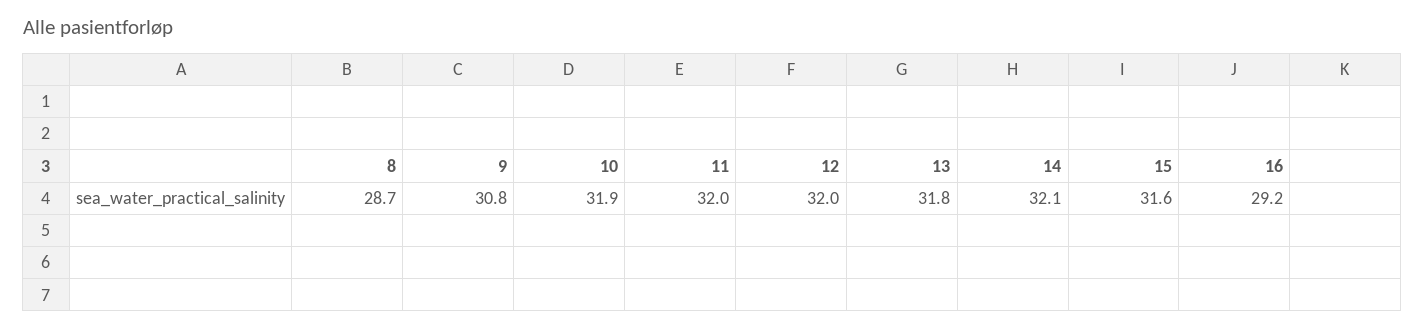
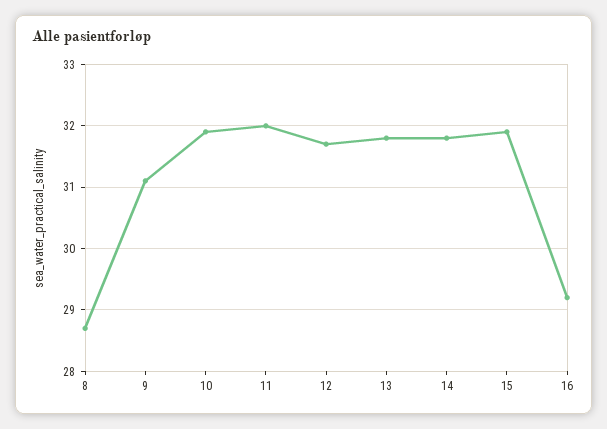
  {
    "8": 28.7,
-   "9": 30.8,
+   "9": 31.1,
    "10": 31.9,
    "11": 32,
-   "12": 32,
+   "12": 31.7,
    "13": 31.8,
-   "14": 32.1,
+   "14": 31.8,
-   "15": 31.6,
+   "15": 31.9,
    "16": 29.2
  }

